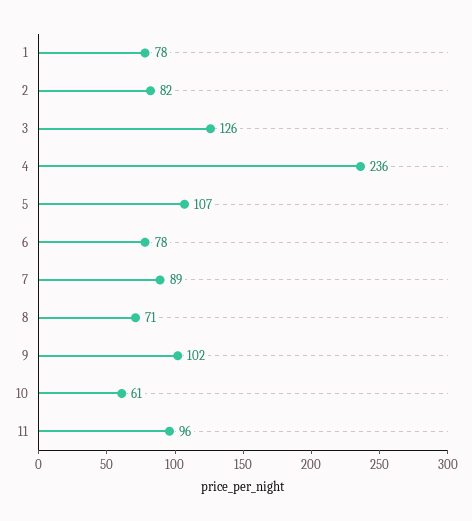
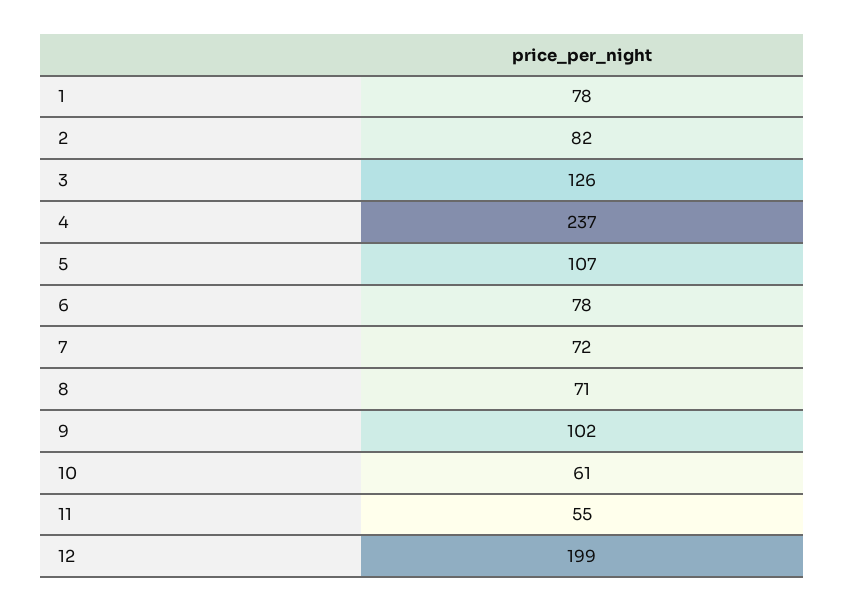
  {
    "1": 78,
    "2": 82,
    "3": 126,
-   "4": 236,
+   "4": 237,
    "5": 107,
    "6": 78,
-   "7": 89,
+   "7": 72,
    "8": 71,
    "9": 102,
    "10": 61,
-   "11": 96
+   "11": 55,
+   "12": 199
  }

